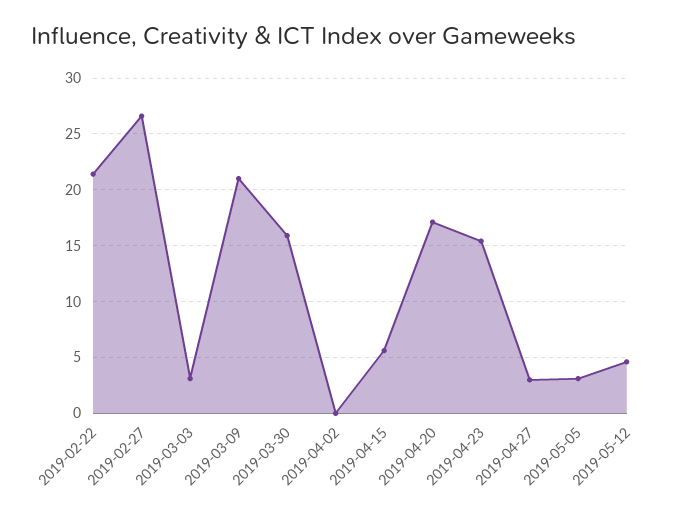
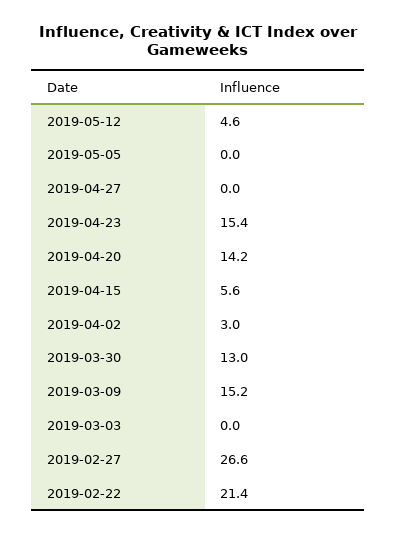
  {
    "2019-02-22": 21.4,
    "2019-02-27": 26.6,
-   "2019-03-03": 3,
+   "2019-03-03": 0,
-   "2019-03-09": 21,
+   "2019-03-09": 15.2,
-   "2019-03-30": 16,
+   "2019-03-30": 13,
-   "2019-04-02": 0,
+   "2019-04-02": 3,
    "2019-04-15": 5.6,
-   "2019-04-20": 17,
+   "2019-04-20": 14.2,
    "2019-04-23": 15.4,
-   "2019-04-27": 3,
+   "2019-04-27": 0,
-   "2019-05-05": 3,
+   "2019-05-05": 0,
    "2019-05-12": 4.6
  }

